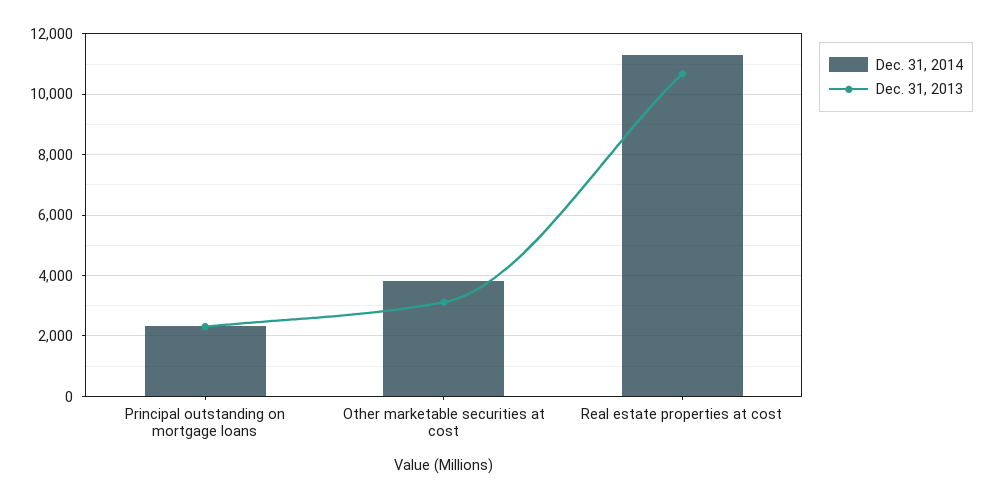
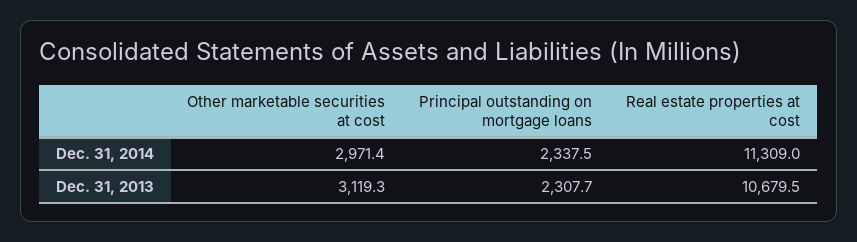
  {
    "Dec. 31, 2014": {
      "Principal outstanding on mortgage loans": 2337.5,
-     "Other marketable securities at cost": 3800,
+     "Other marketable securities at cost": 2971.4,
      "Real estate properties at cost": 11309
    },
    "Dec. 31, 2013": {
      "Principal outstanding on mortgage loans": 2307.7,
      "Other marketable securities at cost": 3119.3,
      "Real estate properties at cost": 10679.5
    }
  }

